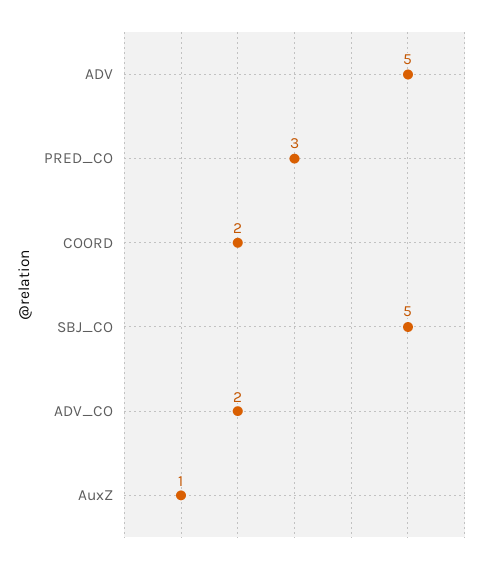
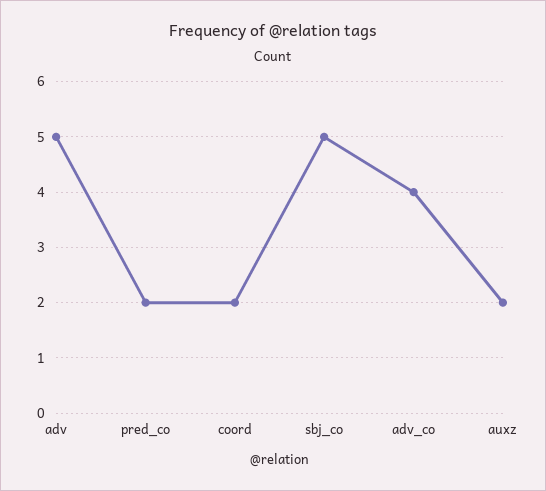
  {
    "ADV": 5,
-   "PRED_CO": 3,
+   "PRED_CO": 2,
    "COORD": 2,
    "SBJ_CO": 5,
-   "ADV_CO": 2,
+   "ADV_CO": 4,
-   "AuxZ": 1
+   "AuxZ": 2
  }

